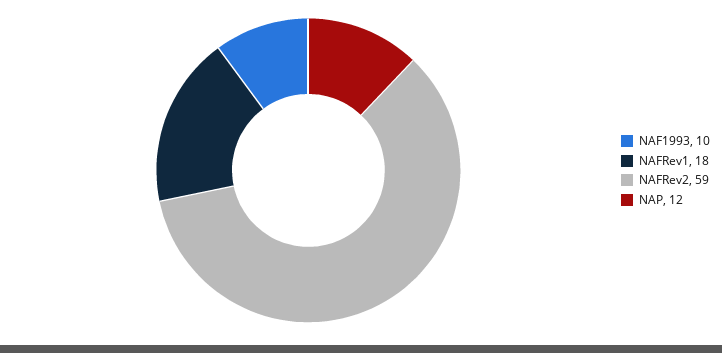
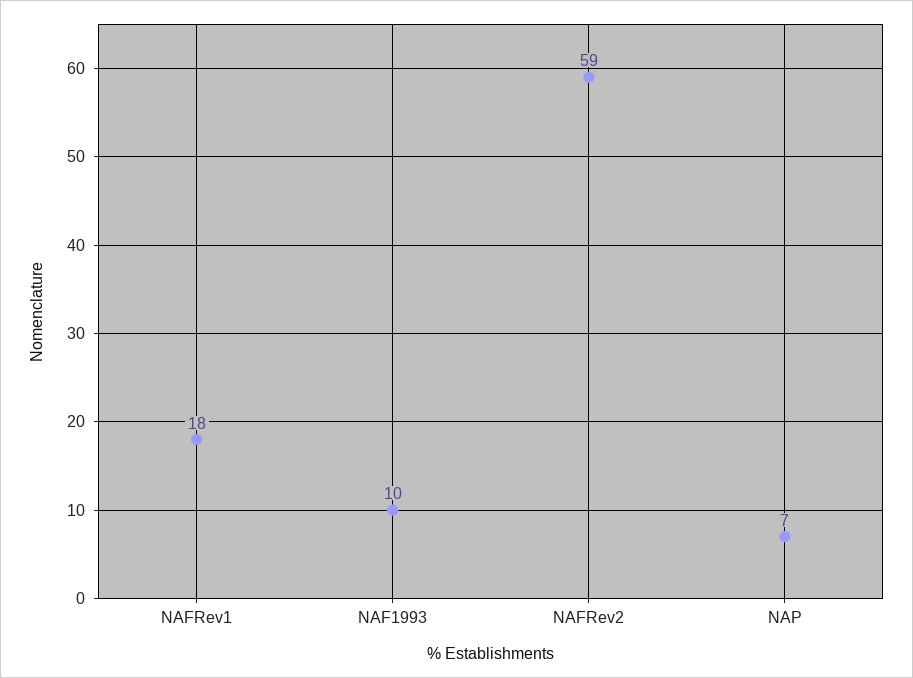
  {
    "NAF1993": 10,
    "NAFRev1": 18,
    "NAFRev2": 59,
-   "NAP": 12
+   "NAP": 7
  }

